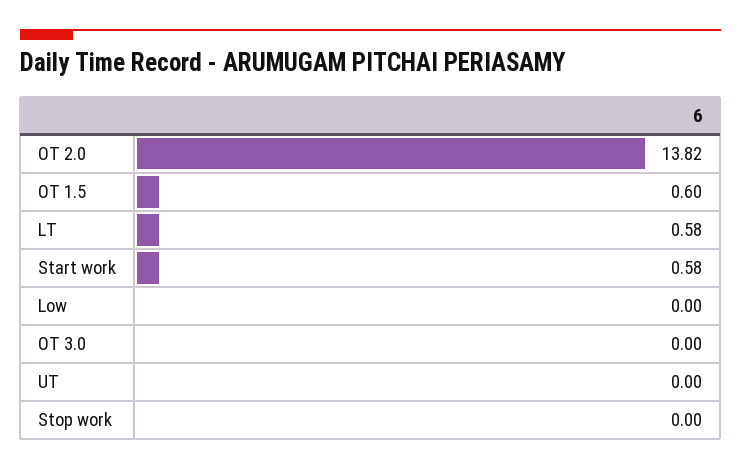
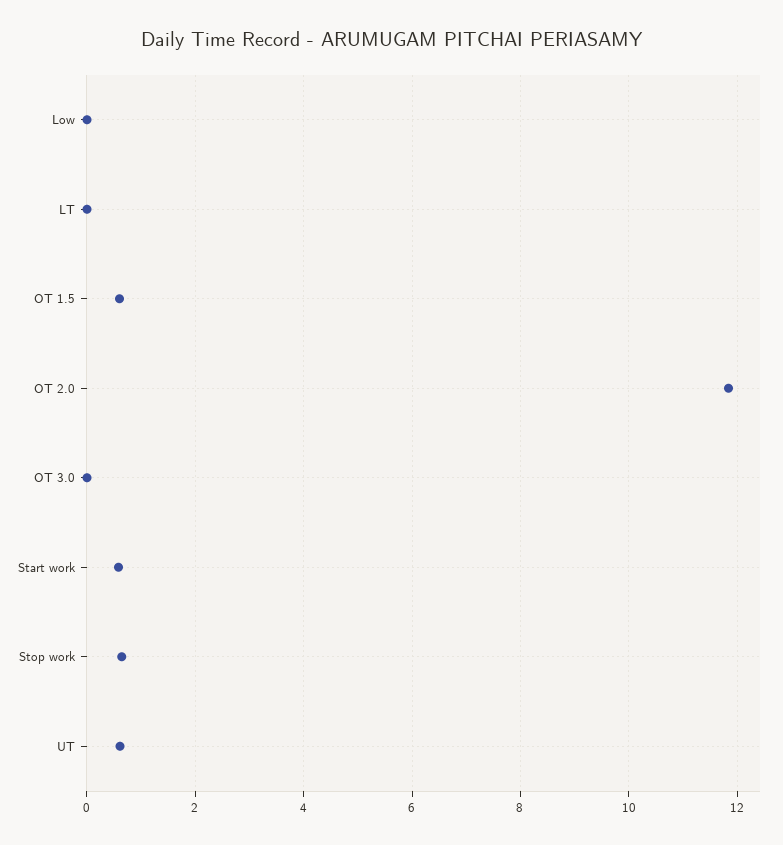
  {
-   "OT 2.0": 13.82,
+   "OT 2.0": 11.8,
    "OT 1.5": 0.6,
-   "LT": 0.58,
+   "LT": 0,
    "Start work": 0.58,
    "Low": 0,
    "OT 3.0": 0,
-   "UT": 0,
+   "UT": 0.6,
-   "Stop work": 0
+   "Stop work": 0.6
  }

